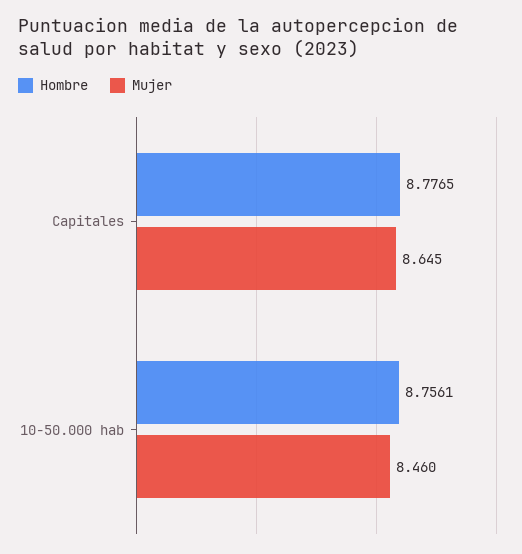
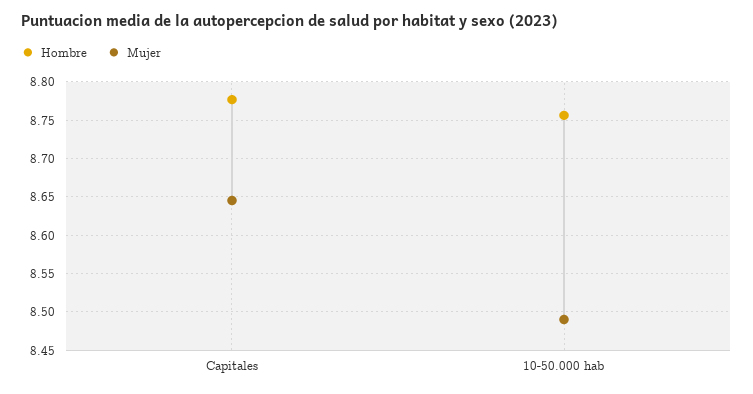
  {
    "Hombre": {
      "Capitales": 8.7765,
      "10-50.000 hab": 8.7561
    },
    "Mujer": {
      "Capitales": 8.645,
-     "10-50.000 hab": 8.46
+     "10-50.000 hab": 8.49
    }
  }

